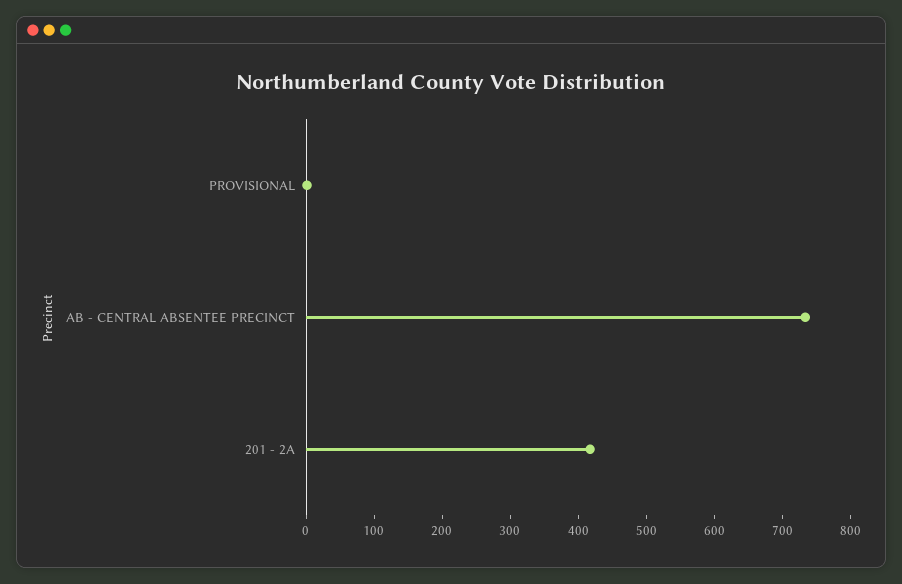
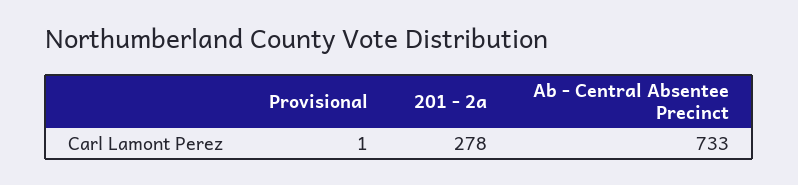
  {
    "PROVISIONAL": 1,
    "AB - CENTRAL ABSENTEE PRECINCT": 733,
-   "201 - 2A": 420
+   "201 - 2A": 278
  }

